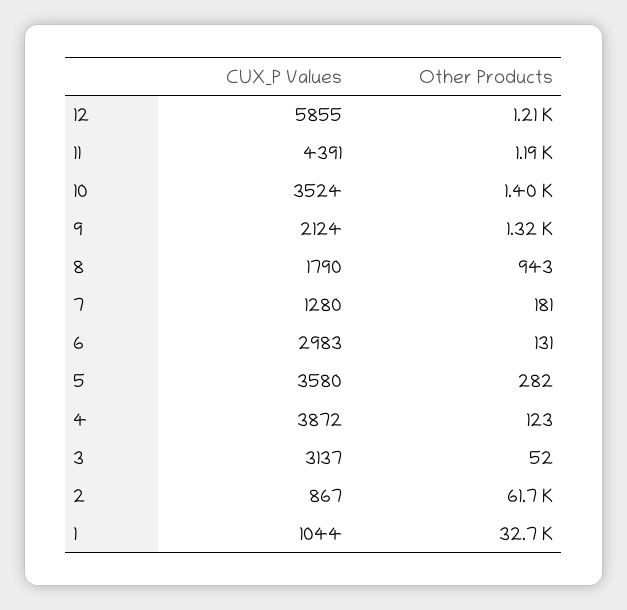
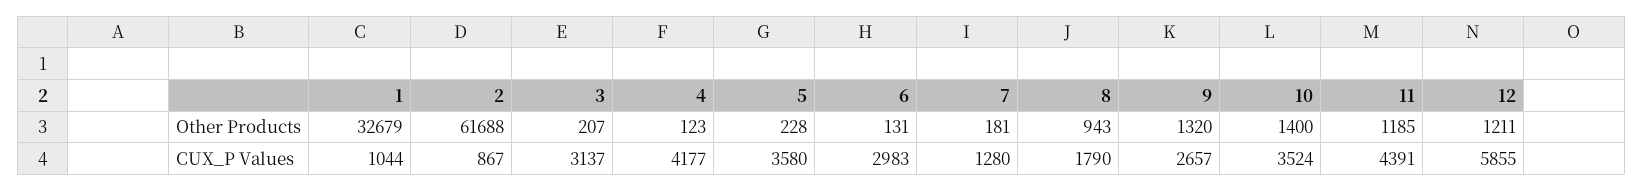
  {
    "CUX_P Values": {
      "12": 5855,
      "11": 4391,
      "10": 3524,
-     "9": 2124,
+     "9": 2657,
      "8": 1790,
      "7": 1280,
      "6": 2983,
      "5": 3580,
-     "4": 3872,
+     "4": 4177,
      "3": 3137,
      "2": 867,
      "1": 1044
    },
    "Other Products": {
      "12": 1211,
      "11": 1185,
      "10": 1400,
      "9": 1320,
      "8": 943,
      "7": 181,
      "6": 131,
-     "5": 282,
+     "5": 228,
      "4": 123,
-     "3": 52,
+     "3": 207,
      "2": 61688,
      "1": 32679
    }
  }

